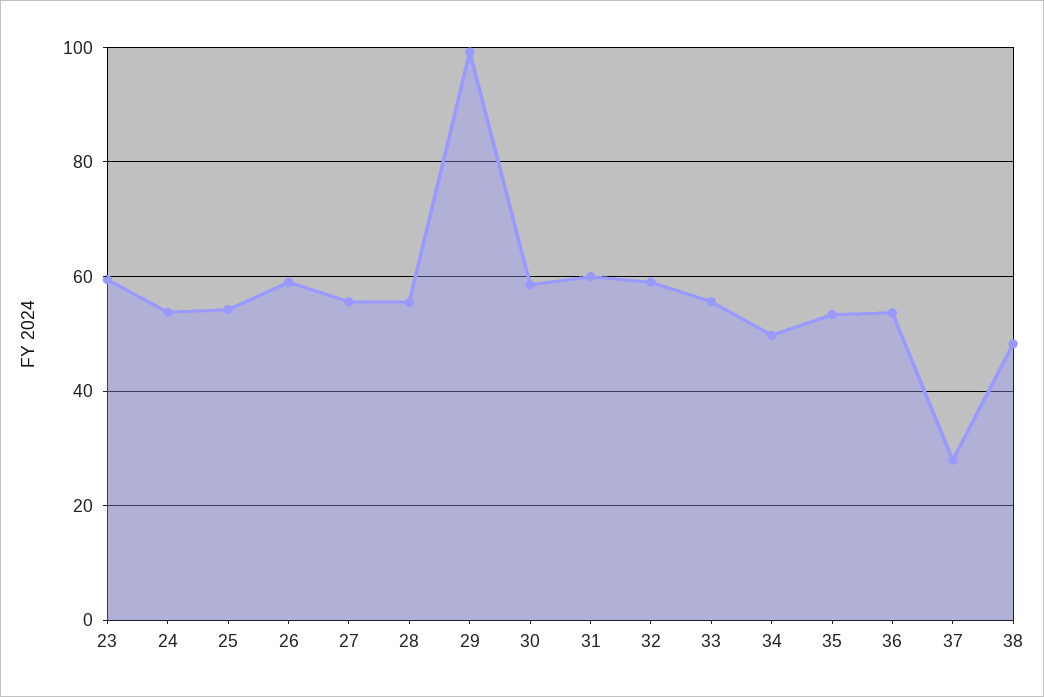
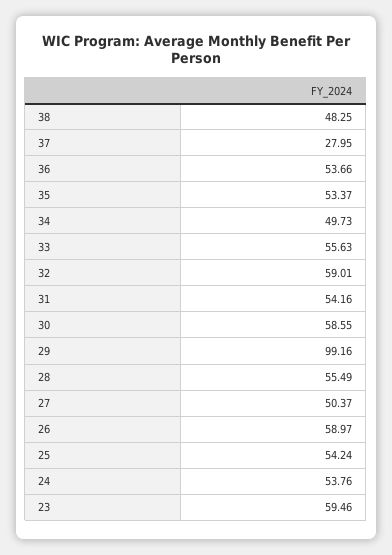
  {
    "23": 59.46,
    "24": 53.76,
    "25": 54.24,
    "26": 58.97,
-   "27": 56,
+   "27": 50.37,
    "28": 55.49,
    "29": 99.16,
    "30": 58.55,
-   "31": 60,
+   "31": 54.16,
    "32": 59.01,
    "33": 55.63,
    "34": 49.73,
    "35": 53.37,
    "36": 53.66,
    "37": 27.95,
    "38": 48.25
  }

